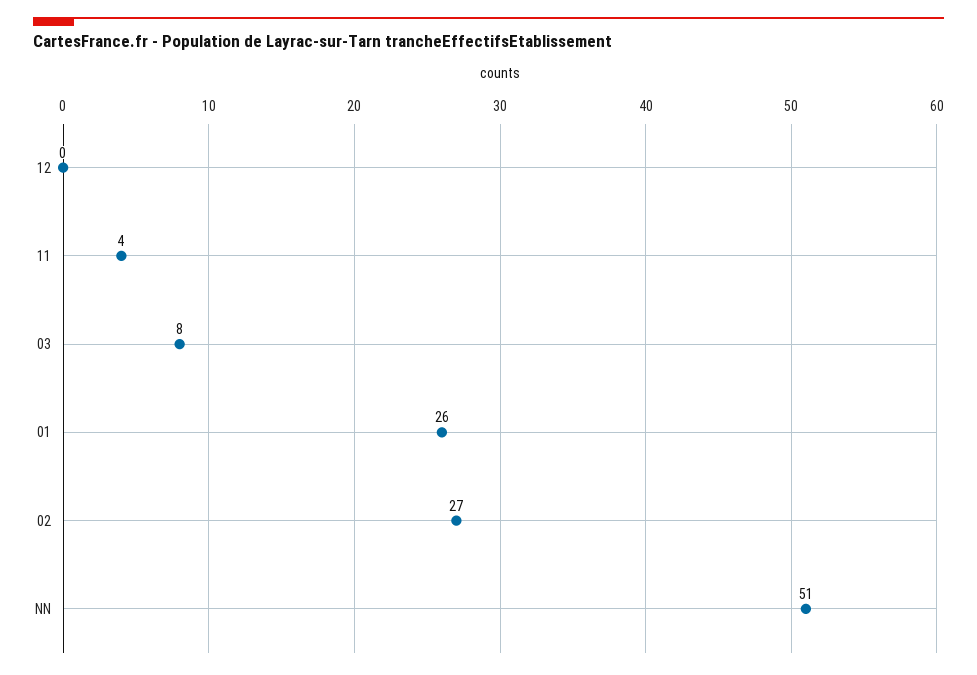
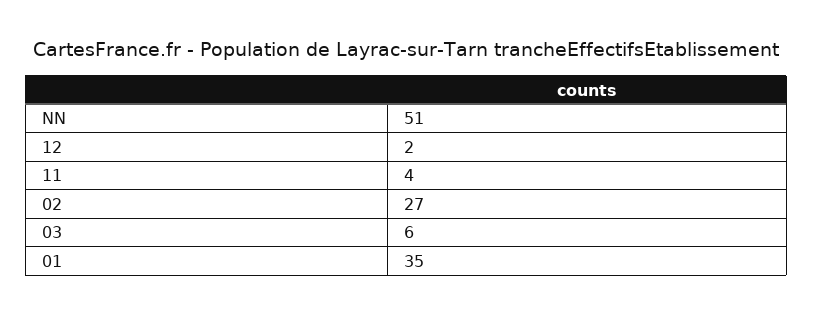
  {
-   "12": 0,
+   "12": 2,
    "11": 4,
-   "03": 8,
+   "03": 6,
-   "01": 26,
+   "01": 35,
    "02": 27,
    "NN": 51
  }

